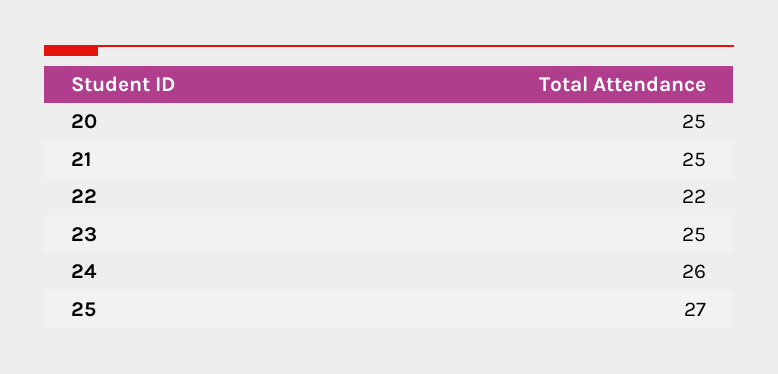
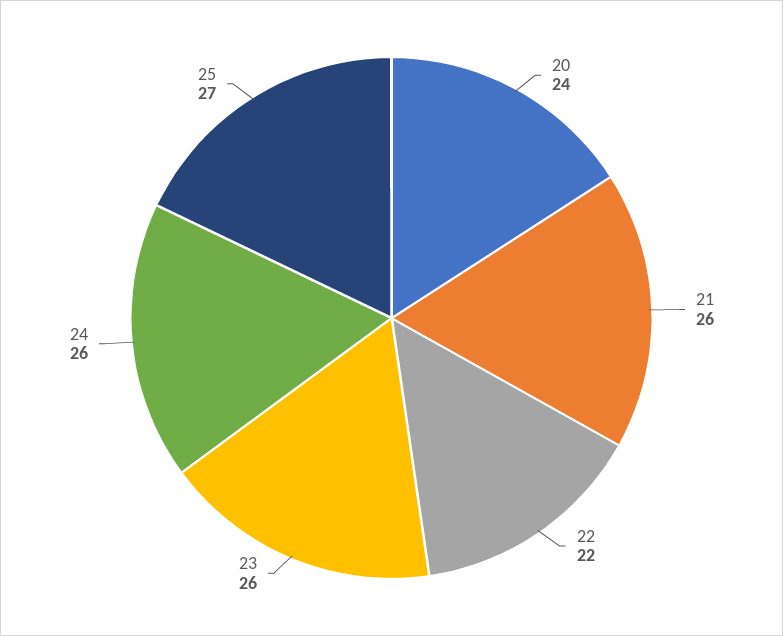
  {
-   "20": 25,
+   "20": 24,
-   "21": 25,
+   "21": 26,
    "22": 22,
-   "23": 25,
+   "23": 26,
    "24": 26,
    "25": 27
  }

